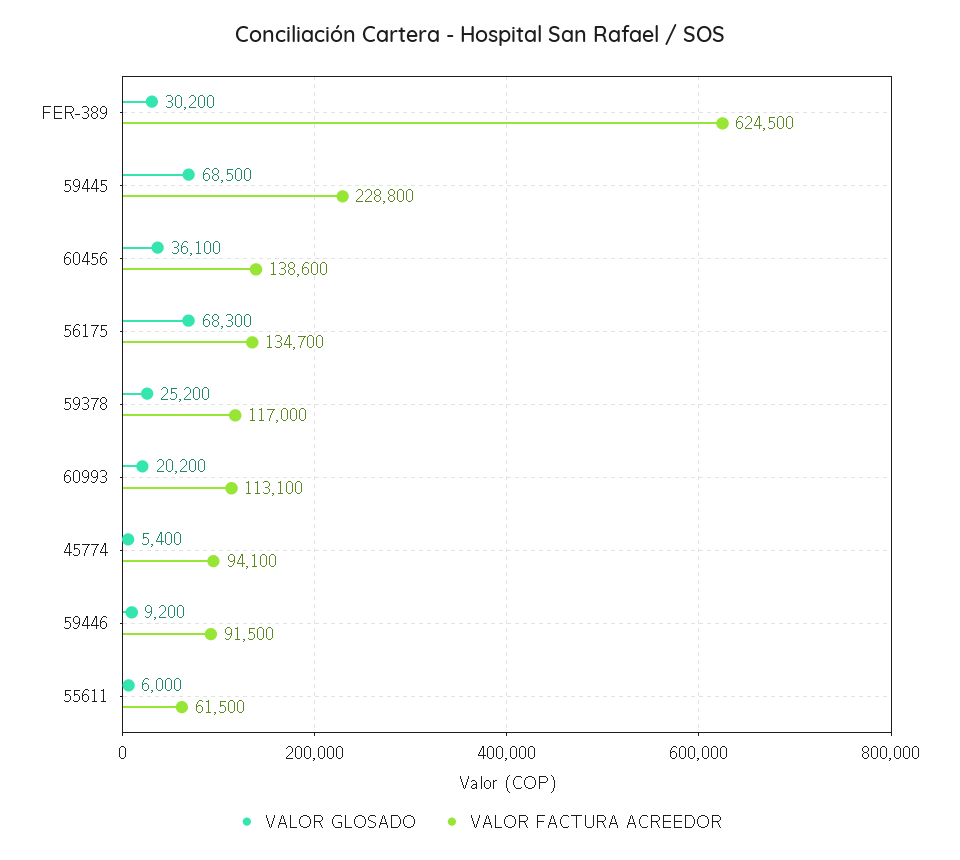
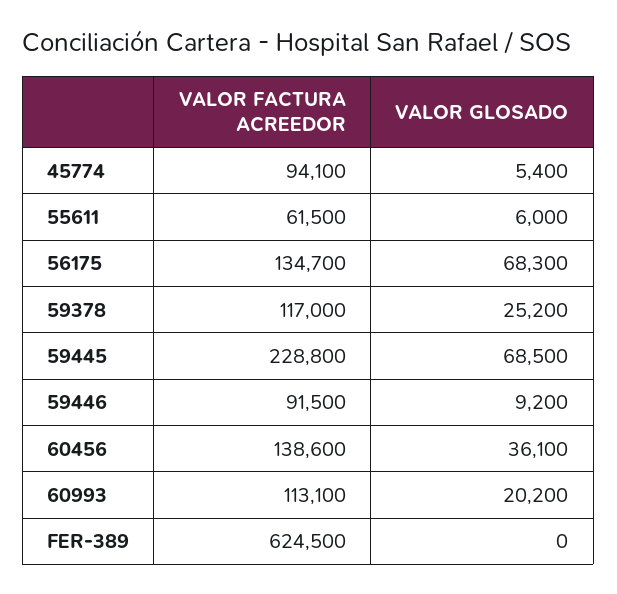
  {
    "VALOR GLOSADO": {
-     "FER-389": 30200,
+     "FER-389": 0,
      "59445": 68500,
      "60456": 36100,
      "56175": 68300,
      "59378": 25200,
      "60993": 20200,
      "45774": 5400,
      "59446": 9200,
      "55611": 6000
    },
    "VALOR FACTURA ACREEDOR": {
      "FER-389": 624500,
      "59445": 228800,
      "60456": 138600,
      "56175": 134700,
      "59378": 117000,
      "60993": 113100,
      "45774": 94100,
      "59446": 91500,
      "55611": 61500
    }
  }

